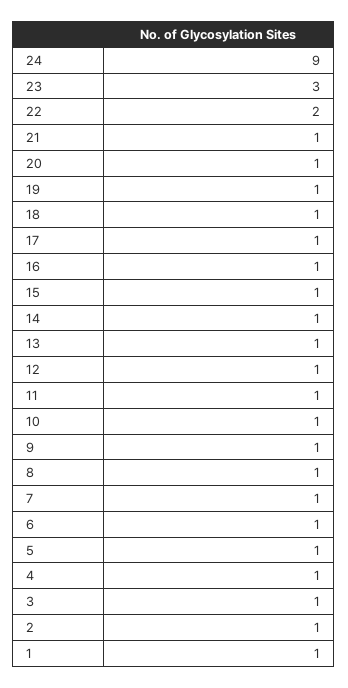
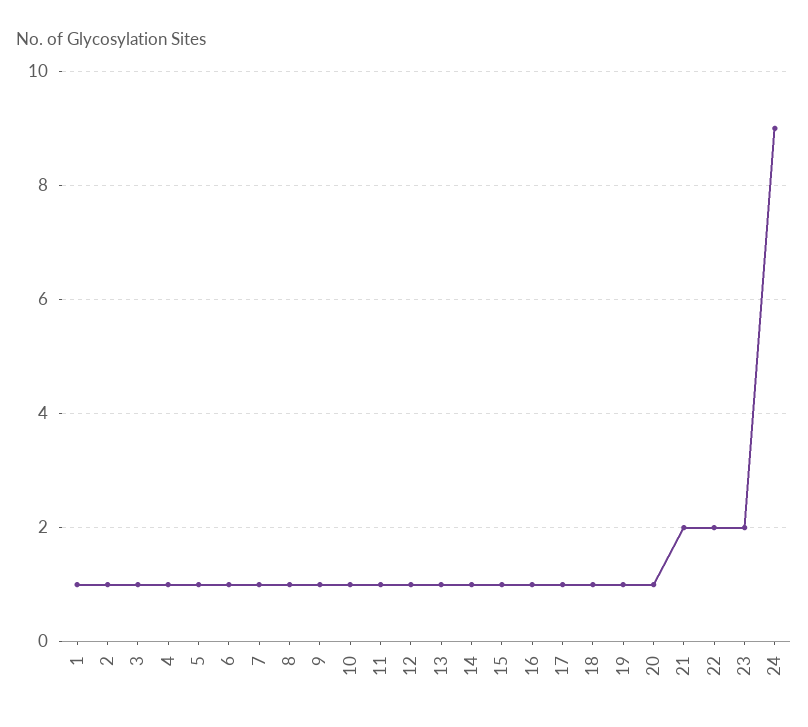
  {
    "24": 9,
-   "23": 3,
+   "23": 2,
    "22": 2,
-   "21": 1,
+   "21": 2,
    "20": 1,
    "19": 1,
    "18": 1,
    "17": 1,
    "16": 1,
    "15": 1,
    "14": 1,
    "13": 1,
    "12": 1,
    "11": 1,
    "10": 1,
    "9": 1,
    "8": 1,
    "7": 1,
    "6": 1,
    "5": 1,
    "4": 1,
    "3": 1,
    "2": 1,
    "1": 1
  }

